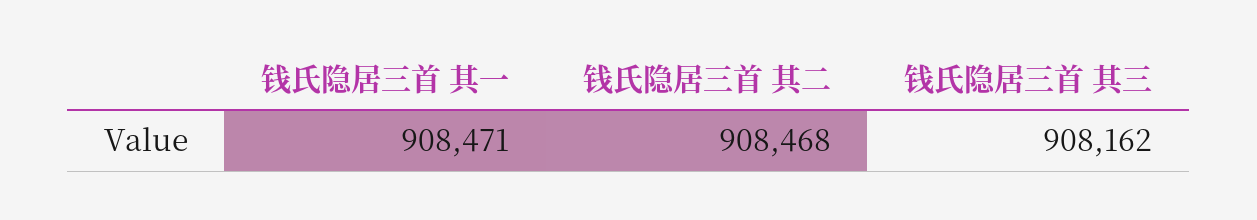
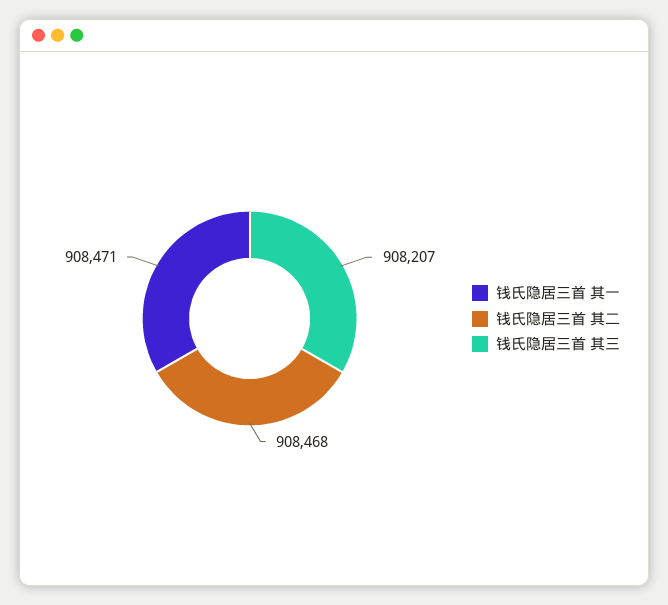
  {
    "钱氏隐居三首 其一": 908471,
    "钱氏隐居三首 其二": 908468,
-   "钱氏隐居三首 其三": 908162
+   "钱氏隐居三首 其三": 908207
  }

